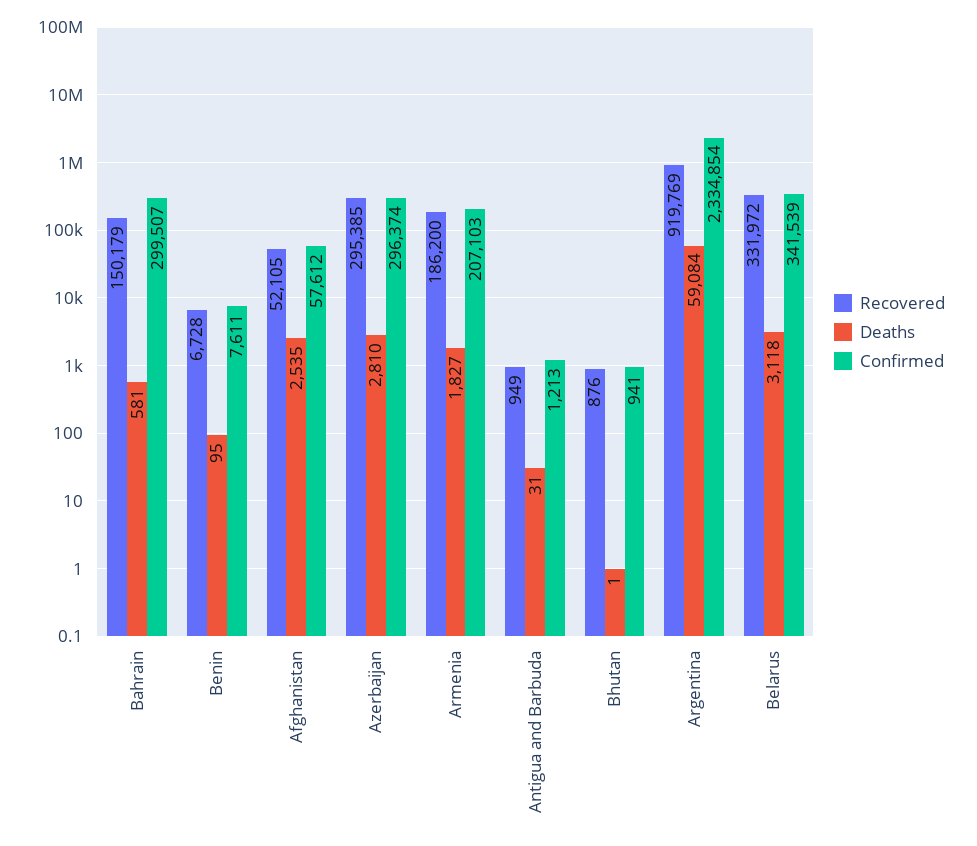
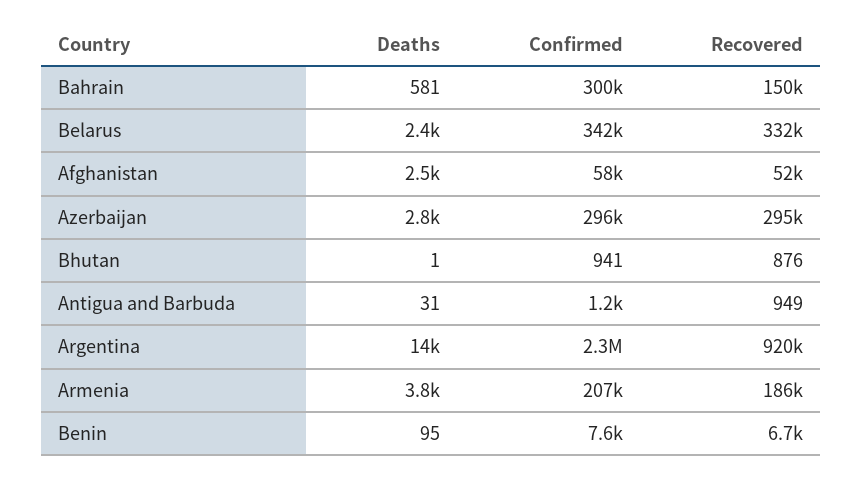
  {
    "Recovered": {
      "Bahrain": 150179,
      "Benin": 6728,
      "Afghanistan": 52105,
      "Azerbaijan": 295385,
      "Armenia": 186200,
      "Antigua and Barbuda": 949,
      "Bhutan": 876,
      "Argentina": 919769,
      "Belarus": 331972
    },
    "Deaths": {
      "Bahrain": 581,
      "Benin": 95,
      "Afghanistan": 2535,
      "Azerbaijan": 2810,
-     "Armenia": 1827,
+     "Armenia": 3800,
      "Antigua and Barbuda": 31,
      "Bhutan": 1,
-     "Argentina": 59084,
+     "Argentina": 14000,
-     "Belarus": 3118
+     "Belarus": 2400
    },
    "Confirmed": {
      "Bahrain": 299507,
      "Benin": 7611,
      "Afghanistan": 57612,
      "Azerbaijan": 296374,
      "Armenia": 207103,
      "Antigua and Barbuda": 1213,
      "Bhutan": 941,
      "Argentina": 2334854,
      "Belarus": 341539
    }
  }

